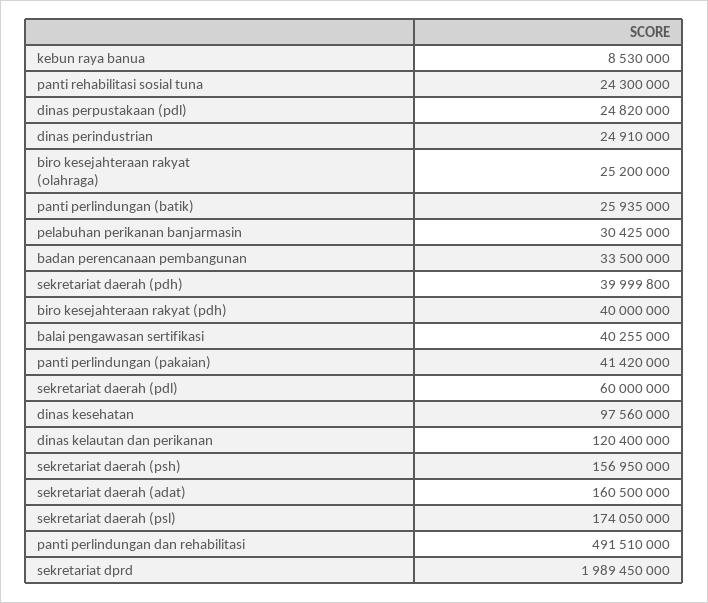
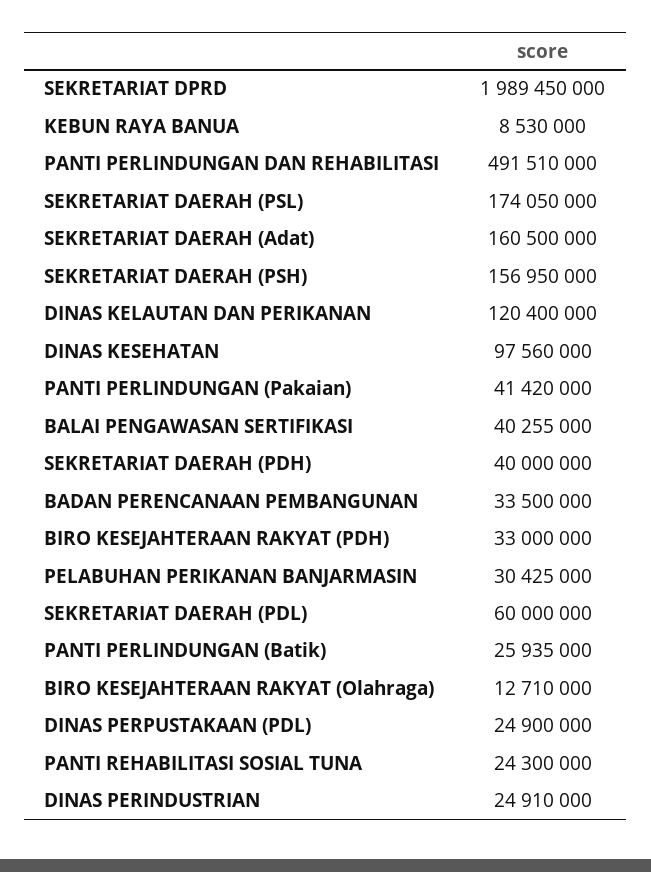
  {
    "kebun raya banua": 8530000,
    "panti rehabilitasi sosial tuna": 24300000,
-   "dinas perpustakaan (pdl)": 24820000,
+   "dinas perpustakaan (pdl)": 24900000,
    "dinas perindustrian": 24910000,
-   "biro kesejahteraan rakyat (olahraga)": 25200000,
+   "biro kesejahteraan rakyat (olahraga)": 12710000,
    "panti perlindungan (batik)": 25935000,
    "pelabuhan perikanan banjarmasin": 30425000,
    "badan perencanaan pembangunan": 33500000,
-   "sekretariat daerah (pdh)": 39999800,
+   "sekretariat daerah (pdh)": 40000000,
-   "biro kesejahteraan rakyat (pdh)": 40000000,
+   "biro kesejahteraan rakyat (pdh)": 33000000,
    "balai pengawasan sertifikasi": 40255000,
    "panti perlindungan (pakaian)": 41420000,
    "sekretariat daerah (pdl)": 60000000,
    "dinas kesehatan": 97560000,
    "dinas kelautan dan perikanan": 120400000,
    "sekretariat daerah (psh)": 156950000,
    "sekretariat daerah (adat)": 160500000,
    "sekretariat daerah (psl)": 174050000,
    "panti perlindungan dan rehabilitasi": 491510000,
    "sekretariat dprd": 1989450000
  }

